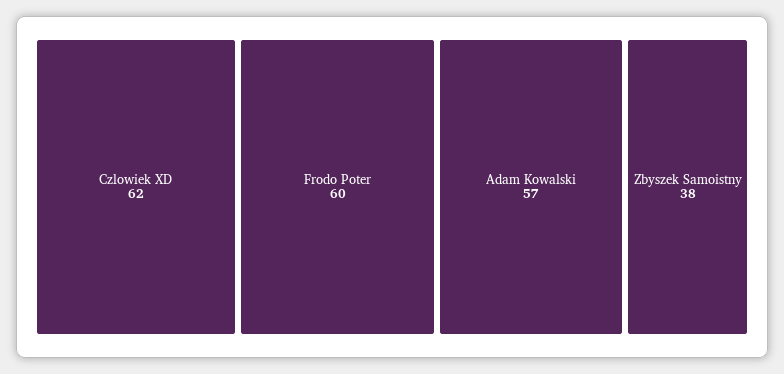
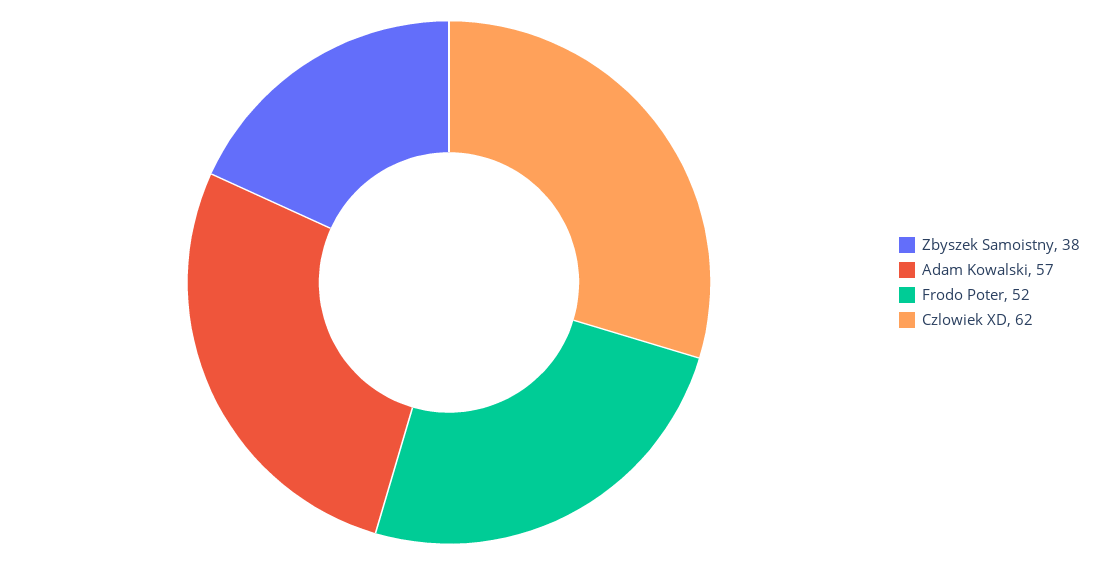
  {
    "Czlowiek XD": 62,
-   "Frodo Poter": 60,
+   "Frodo Poter": 52,
    "Adam Kowalski": 57,
    "Zbyszek Samoistny": 38
  }

